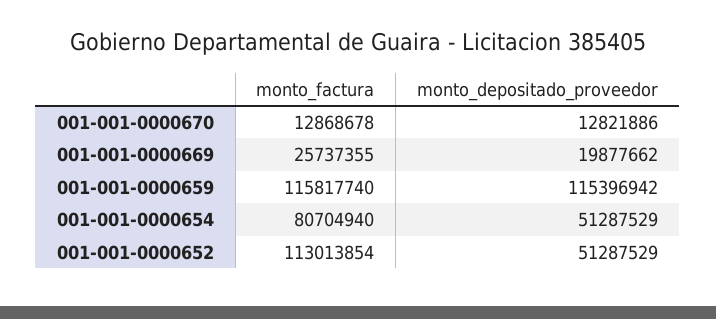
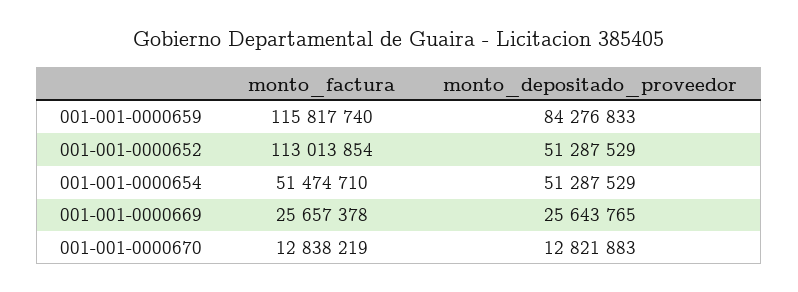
  {
    "monto_factura": {
-     "001-001-0000670": 12868678,
+     "001-001-0000670": 12838219,
-     "001-001-0000669": 25737355,
+     "001-001-0000669": 25657378,
      "001-001-0000659": 115817740,
-     "001-001-0000654": 80704940,
+     "001-001-0000654": 51474710,
      "001-001-0000652": 113013854
    },
    "monto_depositado_proveedor": {
-     "001-001-0000670": 12821886,
+     "001-001-0000670": 12821883,
-     "001-001-0000669": 19877662,
+     "001-001-0000669": 25643765,
-     "001-001-0000659": 115396942,
+     "001-001-0000659": 84276833,
      "001-001-0000654": 51287529,
      "001-001-0000652": 51287529
    }
  }

